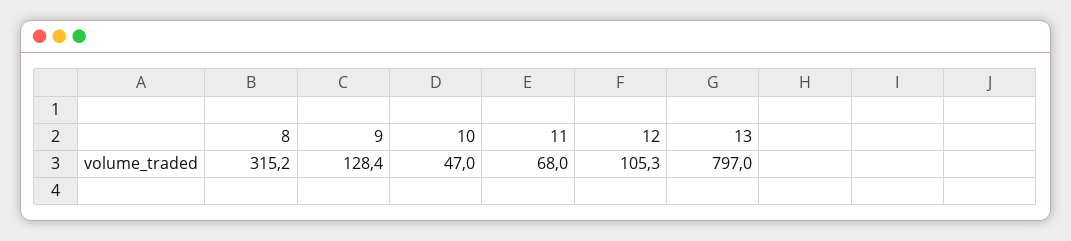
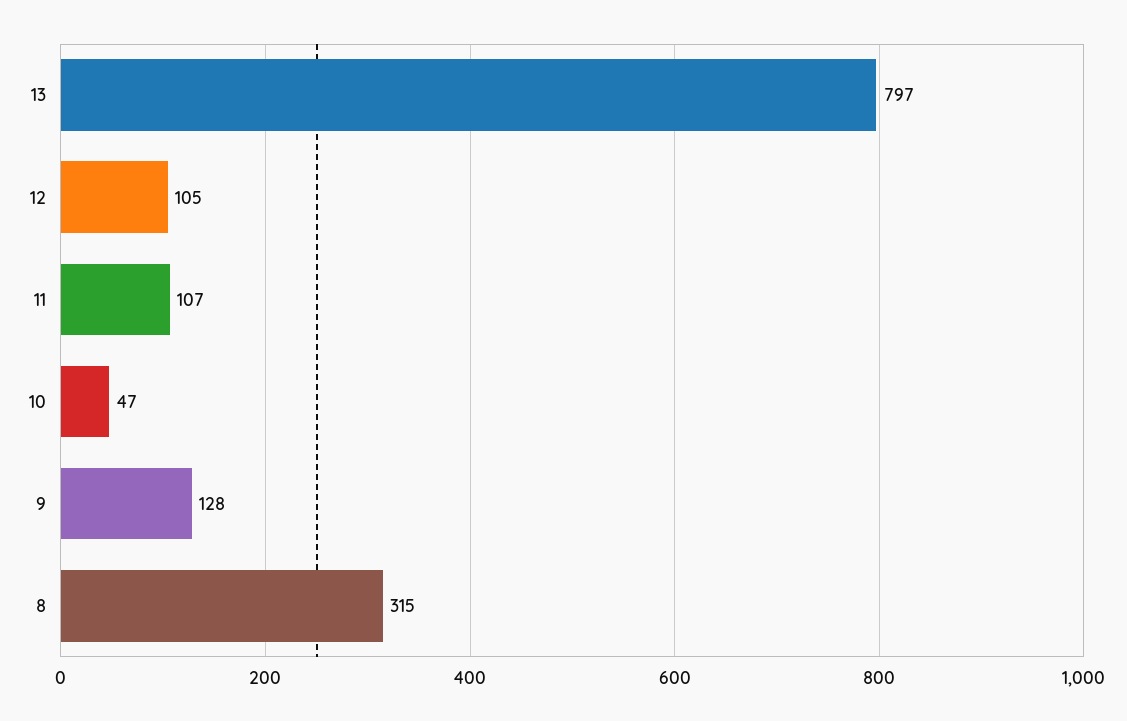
  {
    "8": 315.2,
    "9": 128.4,
    "10": 47,
-   "11": 68,
+   "11": 107,
    "12": 105.3,
    "13": 797
  }

